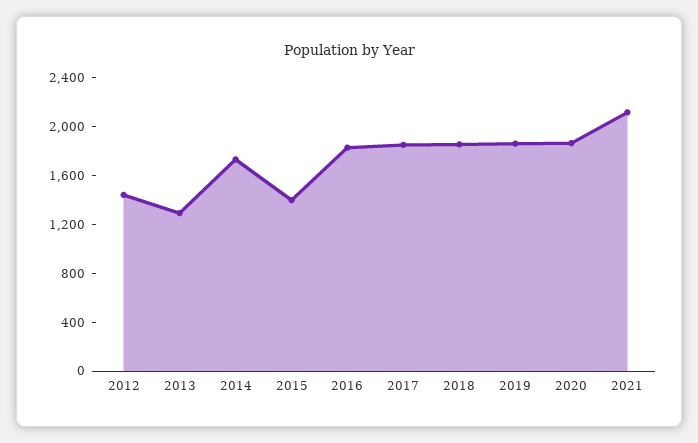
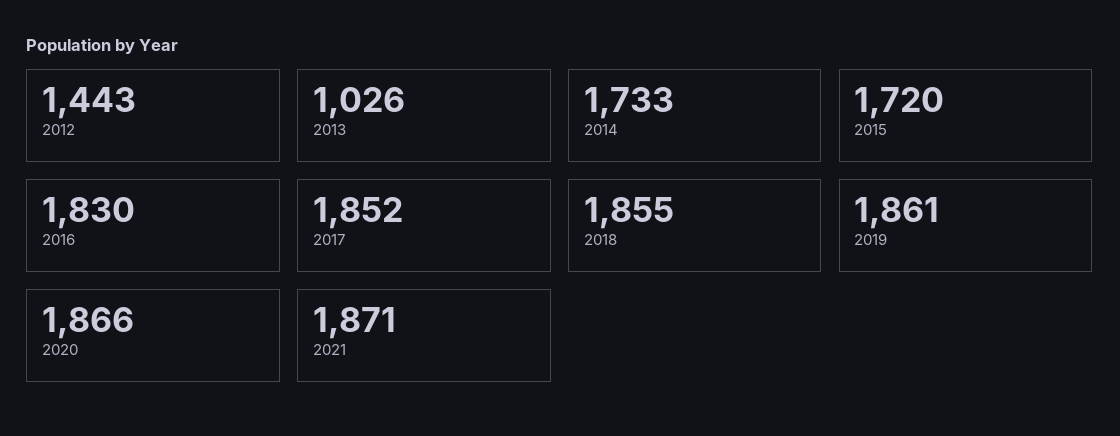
  {
    "2012": 1443,
-   "2013": 1300,
+   "2013": 1026,
    "2014": 1733,
-   "2015": 1400,
+   "2015": 1720,
    "2016": 1830,
    "2017": 1852,
    "2018": 1855,
    "2019": 1861,
    "2020": 1866,
-   "2021": 2100
+   "2021": 1871
  }

